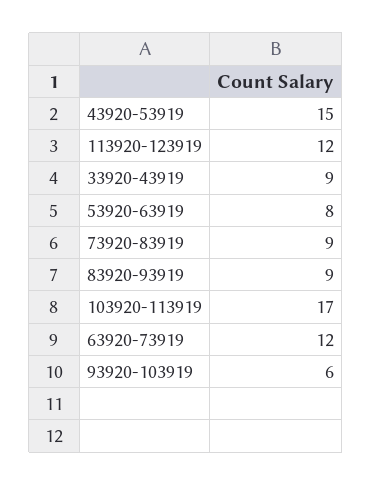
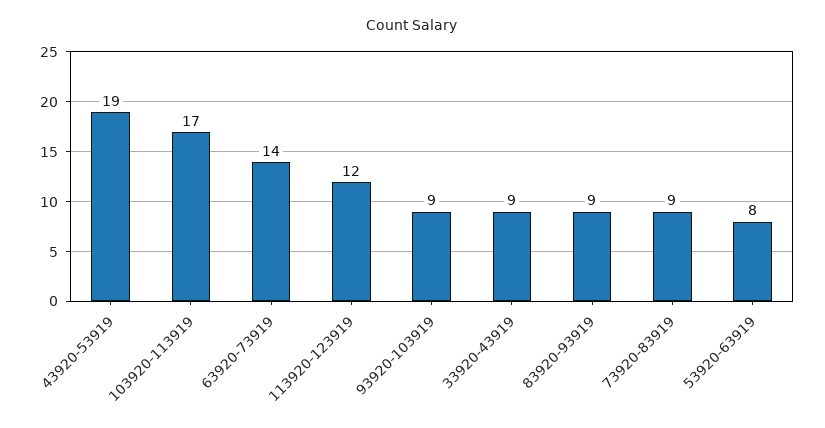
  {
-   "43920-53919": 15,
+   "43920-53919": 19,
    "113920-123919": 12,
    "33920-43919": 9,
    "53920-63919": 8,
    "73920-83919": 9,
    "83920-93919": 9,
    "103920-113919": 17,
-   "63920-73919": 12,
+   "63920-73919": 14,
-   "93920-103919": 6
+   "93920-103919": 9
  }

